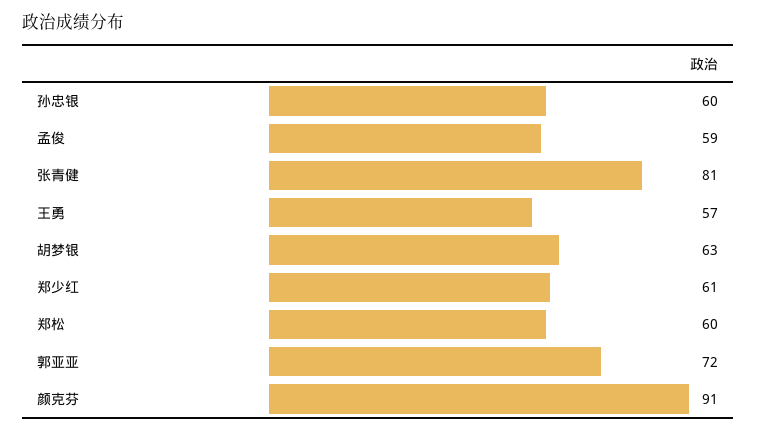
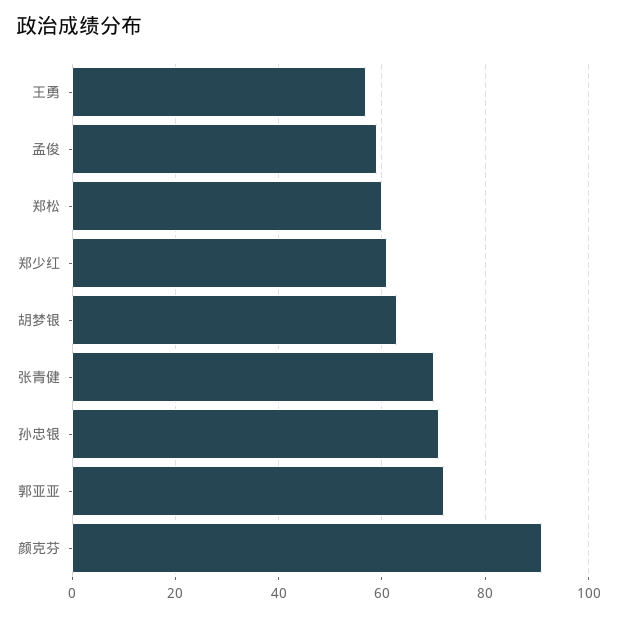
  {
-   "孙忠银": 60,
+   "孙忠银": 70,
    "孟俊": 59,
-   "张青健": 81,
+   "张青健": 70,
    "王勇": 57,
    "胡梦银": 63,
    "郑少红": 61,
    "郑松": 60,
    "郭亚亚": 72,
    "颜克芬": 91
  }

